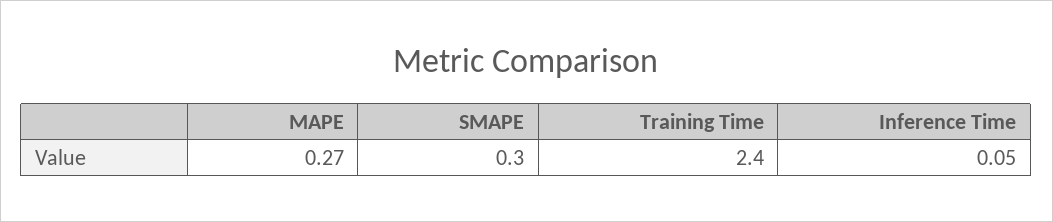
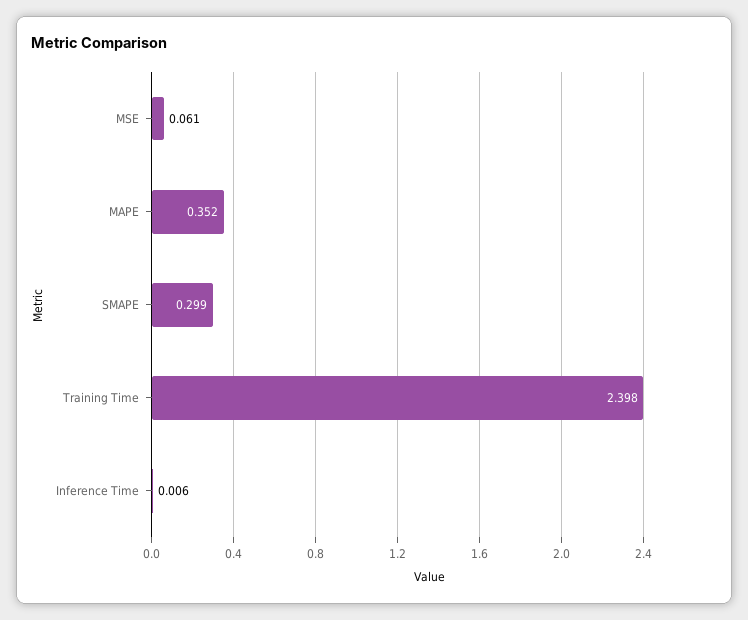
  {
-   "MAPE": 0.27,
+   "MAPE": 0.352,
    "SMAPE": 0.299,
    "Training Time": 2.398,
-   "Inference Time": 0.05
+   "Inference Time": 0.006,
+   "MSE": 0.061
  }

